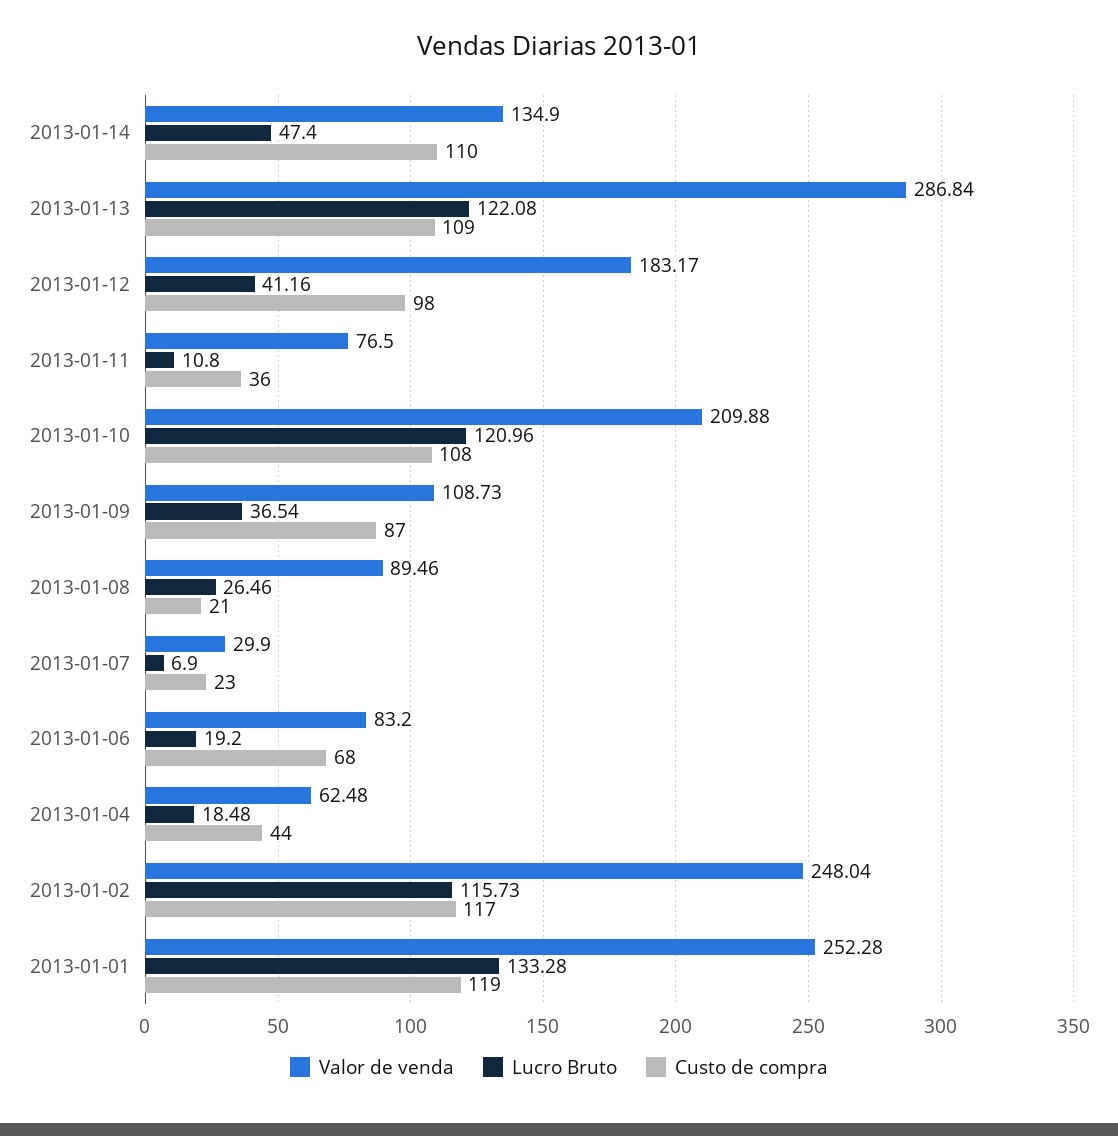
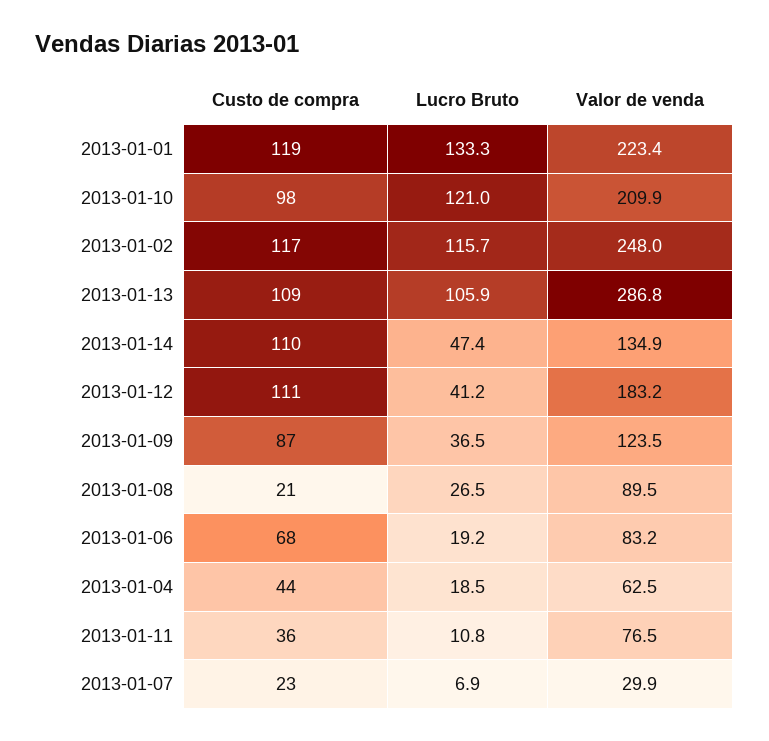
  {
    "Valor de venda": {
      "2013-01-14": 134.9,
      "2013-01-13": 286.84,
      "2013-01-12": 183.17,
      "2013-01-11": 76.5,
      "2013-01-10": 209.88,
-     "2013-01-09": 108.73,
+     "2013-01-09": 123.5,
      "2013-01-08": 89.46,
      "2013-01-07": 29.9,
      "2013-01-06": 83.2,
      "2013-01-04": 62.48,
      "2013-01-02": 248.04,
-     "2013-01-01": 252.28
+     "2013-01-01": 223.4
    },
    "Lucro Bruto": {
      "2013-01-14": 47.4,
-     "2013-01-13": 122.08,
+     "2013-01-13": 105.9,
      "2013-01-12": 41.16,
      "2013-01-11": 10.8,
      "2013-01-10": 120.96,
      "2013-01-09": 36.54,
      "2013-01-08": 26.46,
      "2013-01-07": 6.9,
      "2013-01-06": 19.2,
      "2013-01-04": 18.48,
      "2013-01-02": 115.73,
      "2013-01-01": 133.28
    },
    "Custo de compra": {
      "2013-01-14": 110,
      "2013-01-13": 109,
-     "2013-01-12": 98,
+     "2013-01-12": 111,
      "2013-01-11": 36,
-     "2013-01-10": 108,
+     "2013-01-10": 98,
      "2013-01-09": 87,
      "2013-01-08": 21,
      "2013-01-07": 23,
      "2013-01-06": 68,
      "2013-01-04": 44,
      "2013-01-02": 117,
      "2013-01-01": 119
    }
  }

